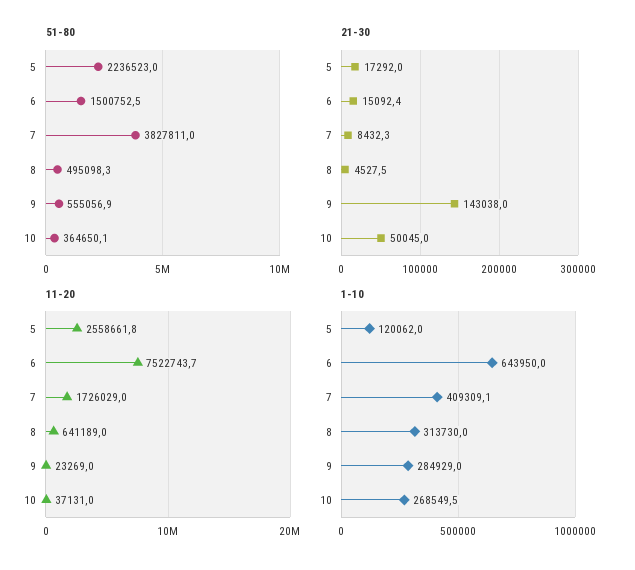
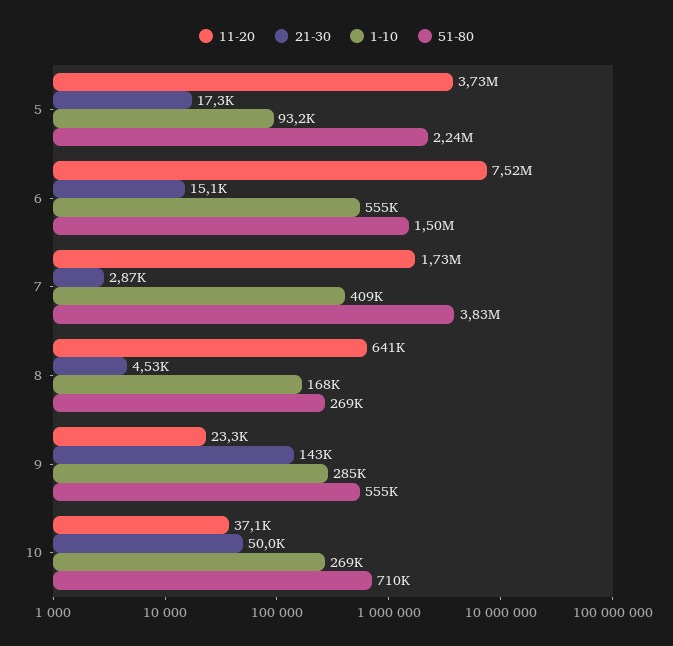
  {
    "51-80": {
      "5": 2236523,
      "6": 1500752.5,
      "7": 3827811,
-     "8": 495098.3,
+     "8": 269000,
      "9": 555056.9,
-     "10": 364650.1
+     "10": 710000
    },
    "21-30": {
      "5": 17292,
      "6": 15092.4,
-     "7": 8432.3,
+     "7": 2870,
      "8": 4527.5,
      "9": 143038,
      "10": 50045
    },
    "11-20": {
-     "5": 2558661.8,
+     "5": 3730000,
      "6": 7522743.7,
      "7": 1726029,
      "8": 641189,
      "9": 23269,
      "10": 37131
    },
    "1-10": {
-     "5": 120062,
+     "5": 93200,
-     "6": 643950,
+     "6": 555000,
      "7": 409309.1,
-     "8": 313730,
+     "8": 168000,
      "9": 284929,
      "10": 268549.5
    }
  }

